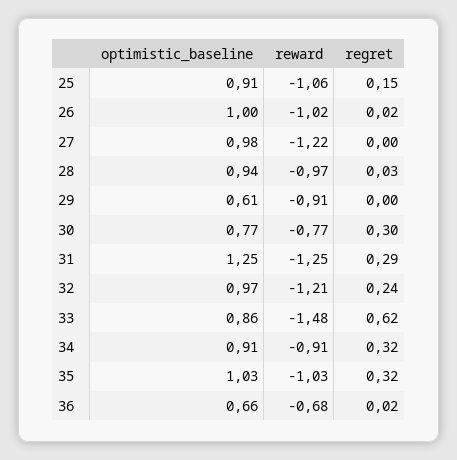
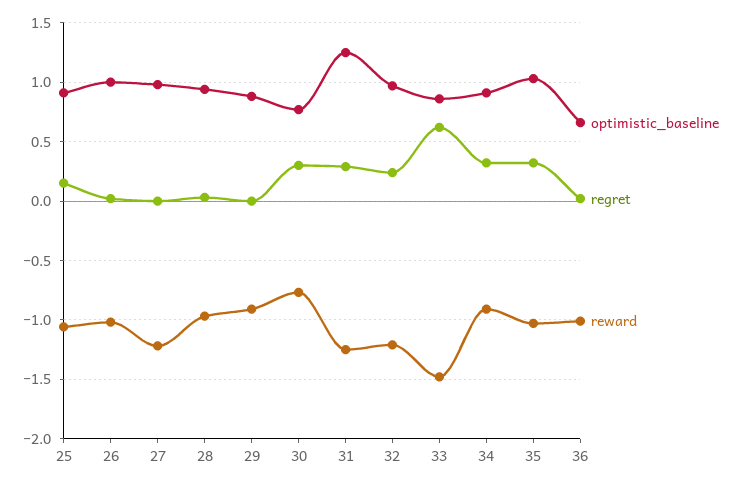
  {
    "optimistic_baseline": {
      "25": 0.91,
      "26": 1,
      "27": 0.98,
      "28": 0.94,
-     "29": 0.61,
+     "29": 0.9,
      "30": 0.77,
      "31": 1.25,
      "32": 0.97,
      "33": 0.86,
      "34": 0.91,
      "35": 1.03,
      "36": 0.66
    },
    "reward": {
      "25": -1.06,
      "26": -1.02,
      "27": -1.22,
      "28": -0.97,
      "29": -0.91,
      "30": -0.77,
      "31": -1.25,
      "32": -1.21,
      "33": -1.48,
      "34": -0.91,
      "35": -1.03,
-     "36": -0.68
+     "36": -1
    },
    "regret": {
      "25": 0.15,
      "26": 0.02,
      "27": 0,
      "28": 0.03,
      "29": 0,
      "30": 0.3,
      "31": 0.29,
      "32": 0.24,
      "33": 0.62,
      "34": 0.32,
      "35": 0.32,
      "36": 0.02
    }
  }

